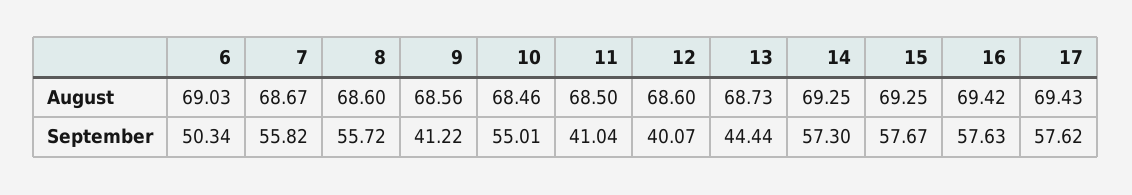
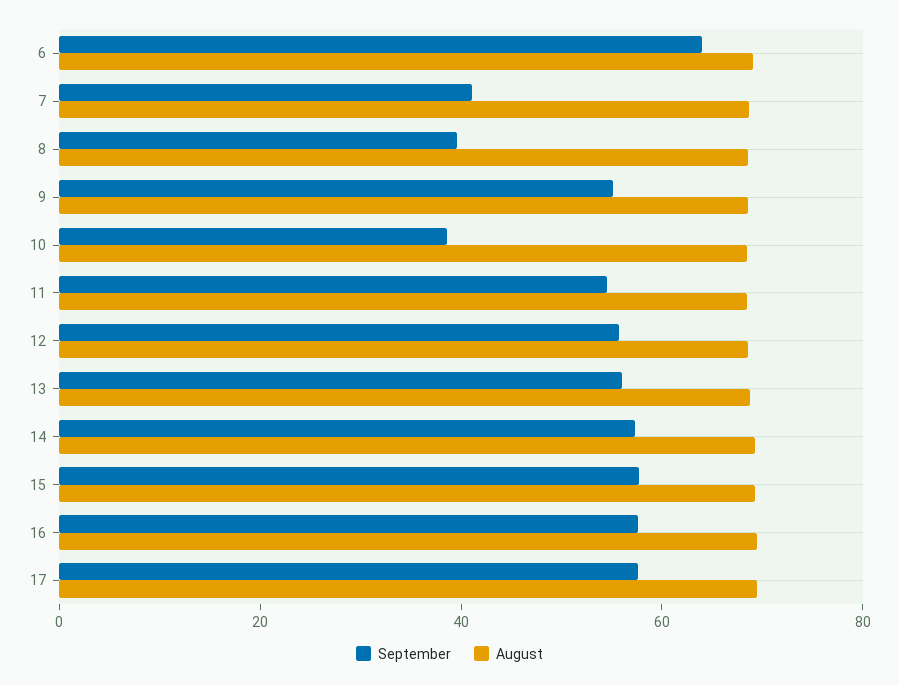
  {
    "August": {
      "6": 69.03,
      "7": 68.67,
      "8": 68.6,
      "9": 68.56,
      "10": 68.46,
      "11": 68.5,
      "12": 68.6,
      "13": 68.73,
      "14": 69.25,
      "15": 69.25,
      "16": 69.42,
      "17": 69.43
    },
    "September": {
-     "6": 50.34,
+     "6": 65,
-     "7": 55.82,
+     "7": 40,
-     "8": 55.72,
+     "8": 40,
-     "9": 41.22,
+     "9": 55,
-     "10": 55.01,
+     "10": 40,
-     "11": 41.04,
+     "11": 55,
-     "12": 40.07,
+     "12": 55,
-     "13": 44.44,
+     "13": 55,
      "14": 57.3,
      "15": 57.67,
      "16": 57.63,
      "17": 57.62
    }
  }

